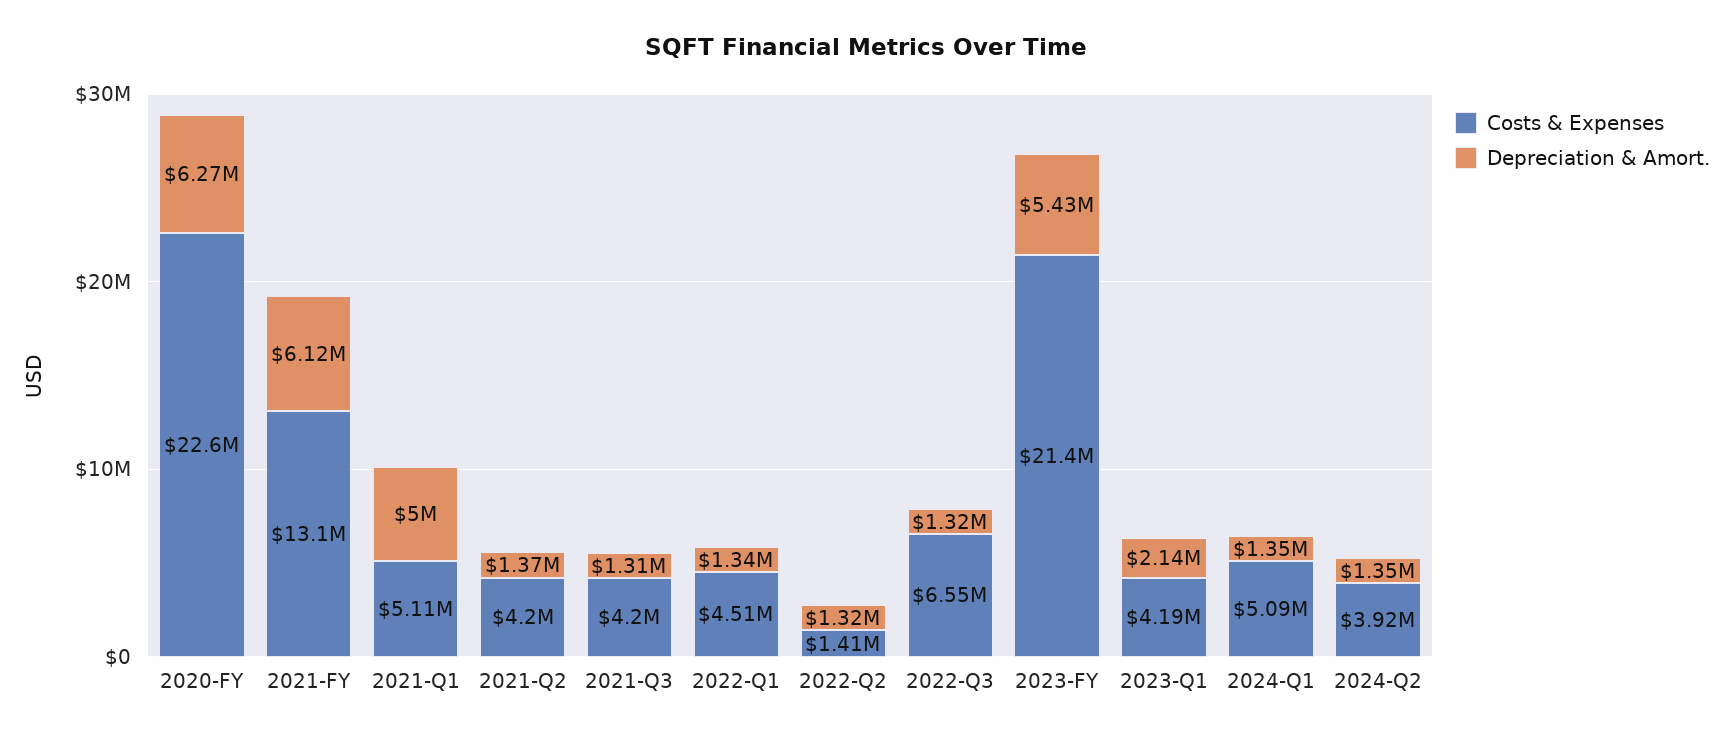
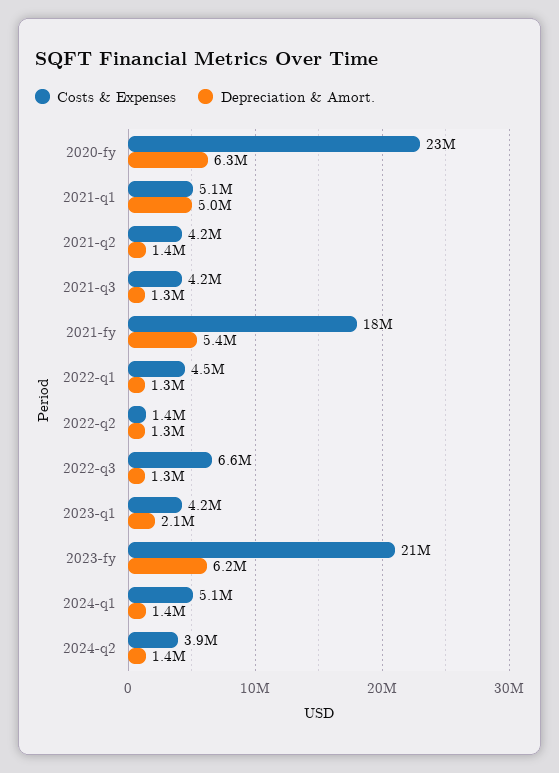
  {
    "Costs & Expenses": {
      "2020-FY": 22600000,
-     "2021-FY": 13100000,
+     "2021-FY": 18000000,
      "2021-Q1": 5110000,
      "2021-Q2": 4200000,
      "2021-Q3": 4200000,
      "2022-Q1": 4510000,
      "2022-Q2": 1410000,
      "2022-Q3": 6550000,
      "2023-FY": 21400000,
      "2023-Q1": 4190000,
      "2024-Q1": 5090000,
      "2024-Q2": 3920000
    },
    "Depreciation & Amort.": {
      "2020-FY": 6270000,
-     "2021-FY": 6120000,
+     "2021-FY": 5400000,
      "2021-Q1": 5000000,
      "2021-Q2": 1370000,
      "2021-Q3": 1310000,
      "2022-Q1": 1340000,
      "2022-Q2": 1320000,
      "2022-Q3": 1320000,
-     "2023-FY": 5430000,
+     "2023-FY": 6200000,
      "2023-Q1": 2140000,
      "2024-Q1": 1350000,
      "2024-Q2": 1350000
    }
  }

